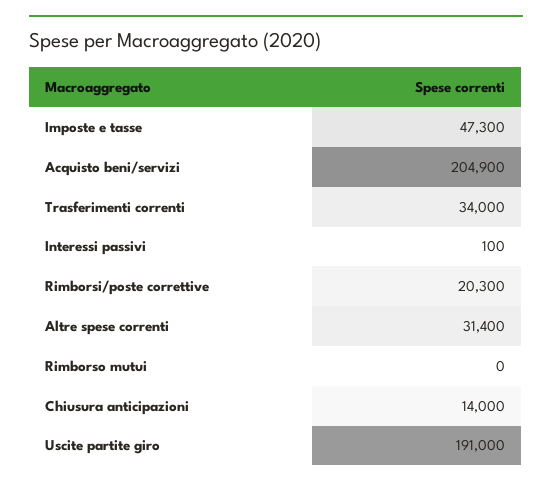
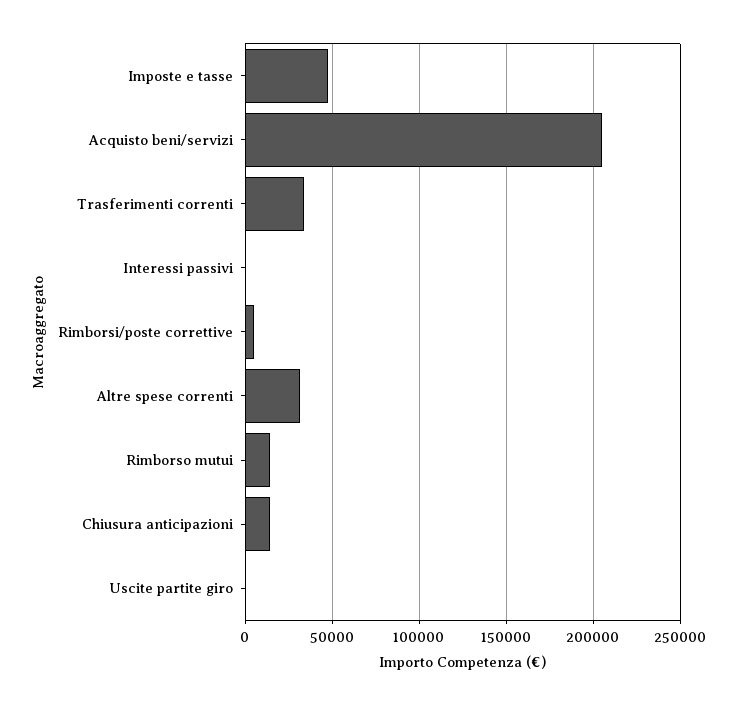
  {
    "Imposte e tasse": 47300,
    "Acquisto beni/servizi": 204900,
    "Trasferimenti correnti": 34000,
    "Interessi passivi": 100,
-   "Rimborsi/poste correttive": 20300,
+   "Rimborsi/poste correttive": 5000,
    "Altre spese correnti": 31400,
-   "Rimborso mutui": 0,
+   "Rimborso mutui": 15000,
    "Chiusura anticipazioni": 14000,
-   "Uscite partite giro": 191000
+   "Uscite partite giro": 0
  }

